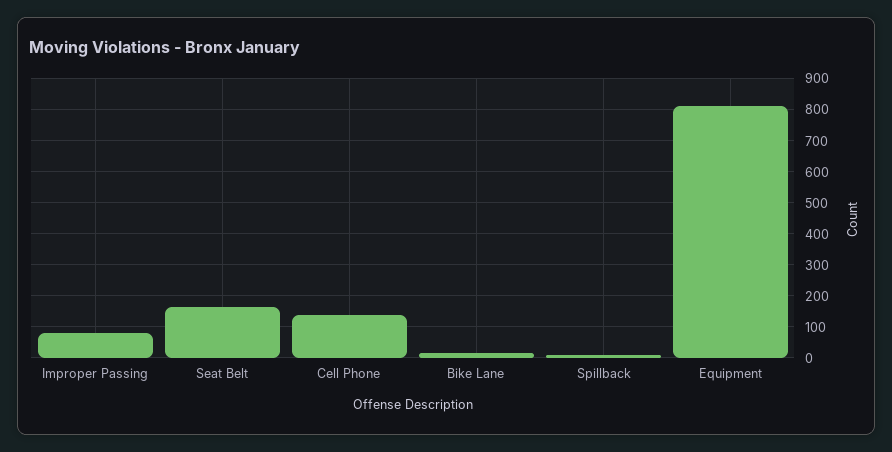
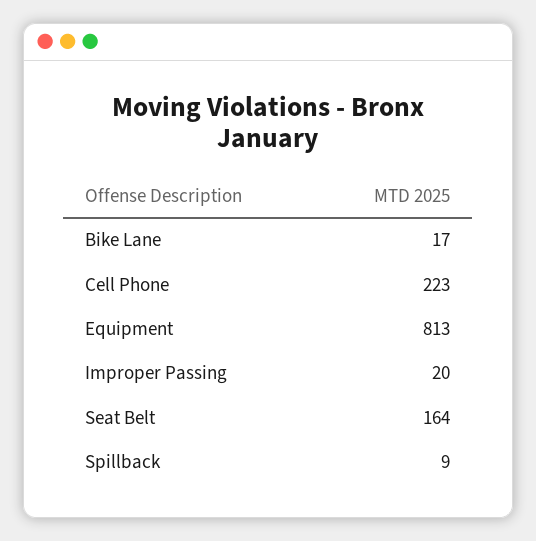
  {
-   "Improper Passing": 80,
+   "Improper Passing": 20,
    "Seat Belt": 164,
-   "Cell Phone": 140,
+   "Cell Phone": 223,
    "Bike Lane": 17,
    "Spillback": 9,
    "Equipment": 813
  }

